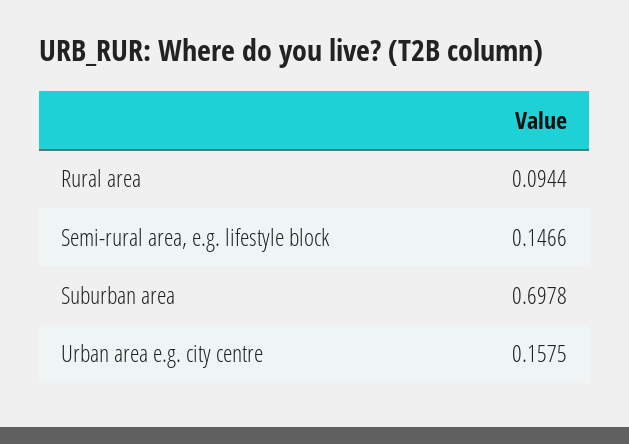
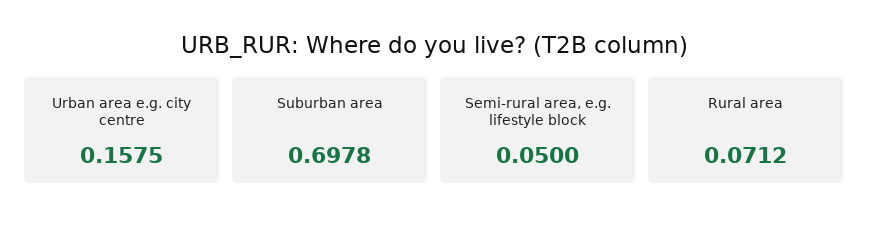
  {
-   "Rural area": 0.0944,
+   "Rural area": 0.0712,
-   "Semi-rural area, e.g. lifestyle block": 0.1466,
+   "Semi-rural area, e.g. lifestyle block": 0.05,
    "Suburban area": 0.6978,
    "Urban area e.g. city centre": 0.1575
  }

